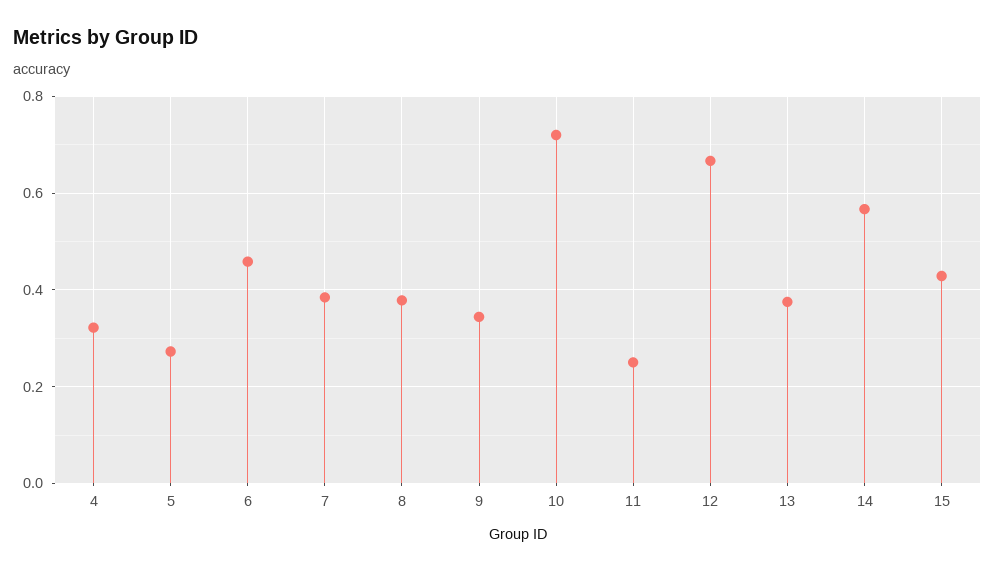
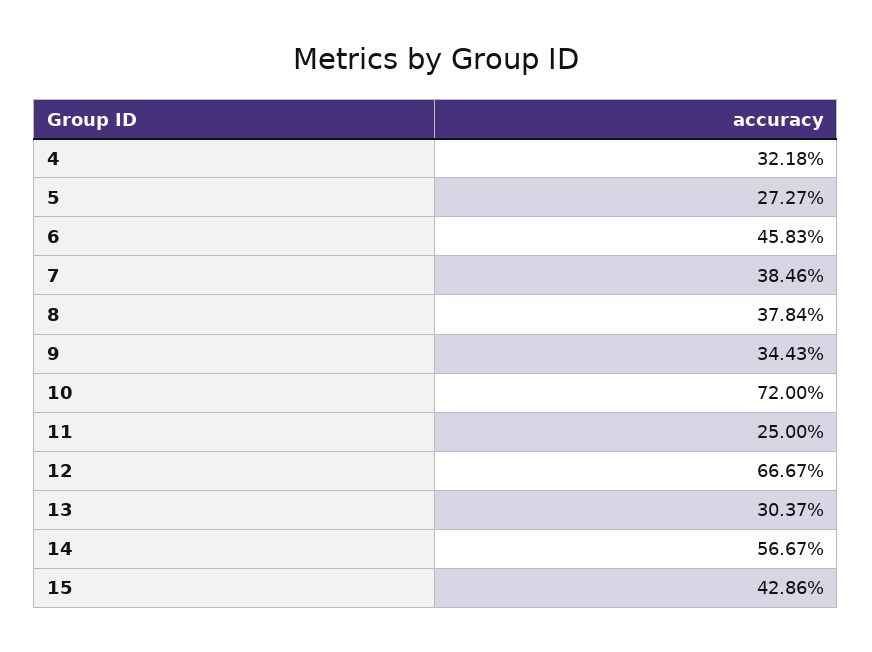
  {
    "4": 0.3218,
    "5": 0.2727,
    "6": 0.4583,
    "7": 0.3846,
    "8": 0.3784,
    "9": 0.3443,
    "10": 0.72,
    "11": 0.25,
    "12": 0.6667,
-   "13": 0.38,
+   "13": 0.3037,
    "14": 0.5667,
    "15": 0.4286
  }

